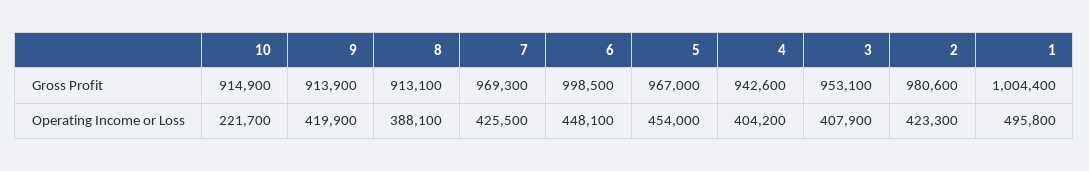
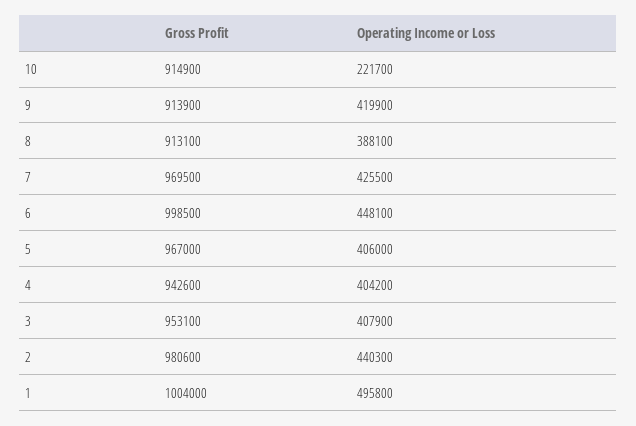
  {
    "10": {
      "Gross Profit": 914900,
      "Operating Income or Loss": 221700
    },
    "9": {
      "Gross Profit": 913900,
      "Operating Income or Loss": 419900
    },
    "8": {
      "Gross Profit": 913100,
      "Operating Income or Loss": 388100
    },
    "7": {
-     "Gross Profit": 969300,
+     "Gross Profit": 969500,
      "Operating Income or Loss": 425500
    },
    "6": {
      "Gross Profit": 998500,
      "Operating Income or Loss": 448100
    },
    "5": {
      "Gross Profit": 967000,
-     "Operating Income or Loss": 454000
+     "Operating Income or Loss": 406000
    },
    "4": {
      "Gross Profit": 942600,
      "Operating Income or Loss": 404200
    },
    "3": {
      "Gross Profit": 953100,
      "Operating Income or Loss": 407900
    },
    "2": {
      "Gross Profit": 980600,
-     "Operating Income or Loss": 423300
+     "Operating Income or Loss": 440300
    },
    "1": {
-     "Gross Profit": 1004400,
+     "Gross Profit": 1004000,
      "Operating Income or Loss": 495800
    }
  }

